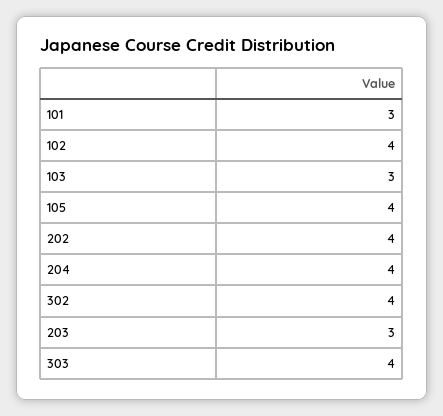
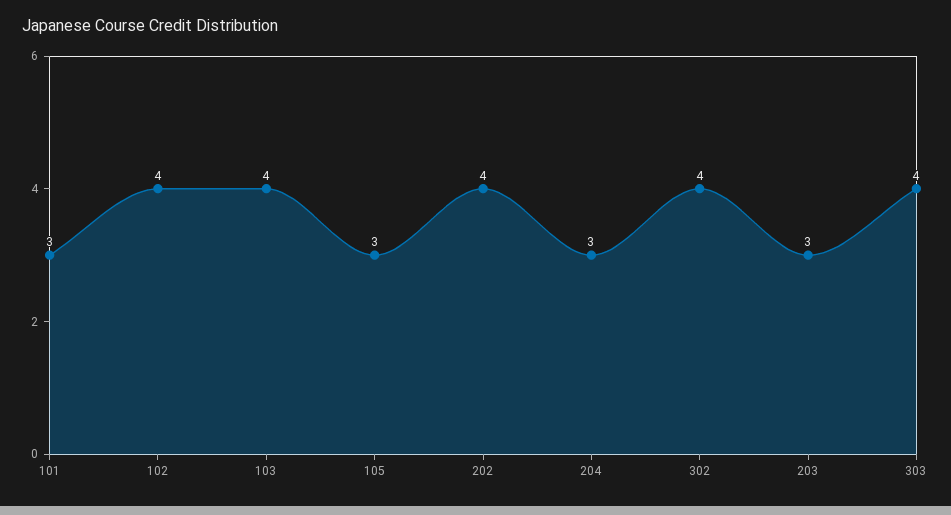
  {
    "101": 3,
    "102": 4,
-   "103": 3,
+   "103": 4,
-   "105": 4,
+   "105": 3,
    "202": 4,
-   "204": 4,
+   "204": 3,
    "302": 4,
    "203": 3,
    "303": 4
  }

